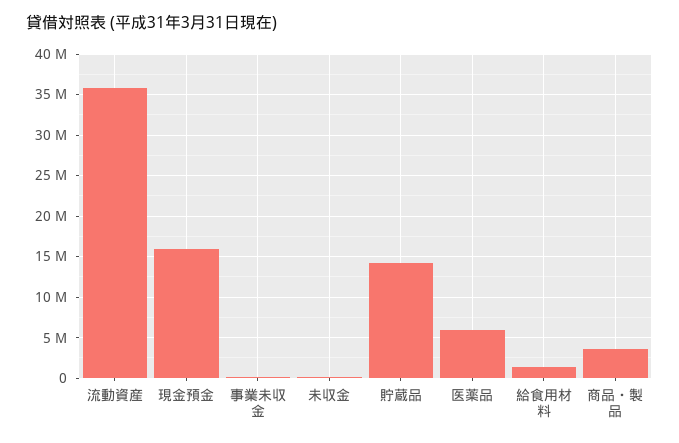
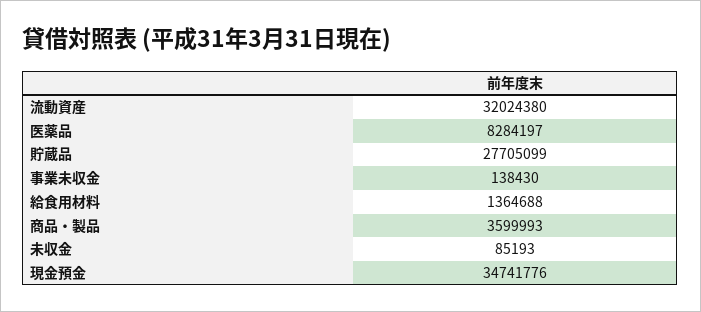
  {
-   "流動資産": 36000000,
+   "流動資産": 32024380,
-   "現金預金": 16000000,
+   "現金預金": 34741776,
    "事業未収金": 138430,
    "未収金": 85193,
-   "貯蔵品": 14000000,
+   "貯蔵品": 27705099,
-   "医薬品": 6000000,
+   "医薬品": 8284197,
    "給食用材料": 1364688,
    "商品・製品": 3599993
  }

